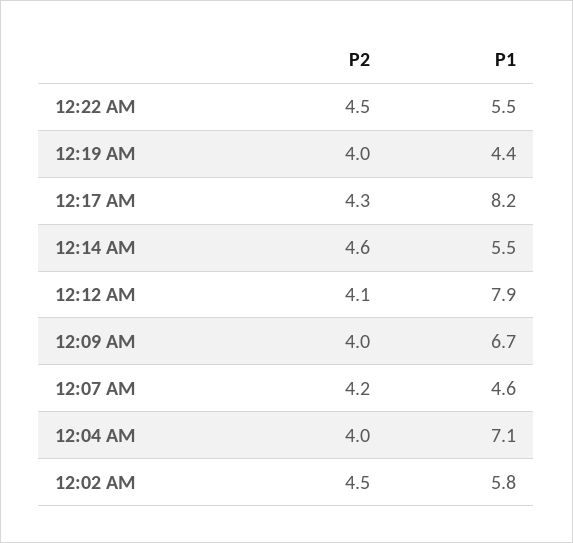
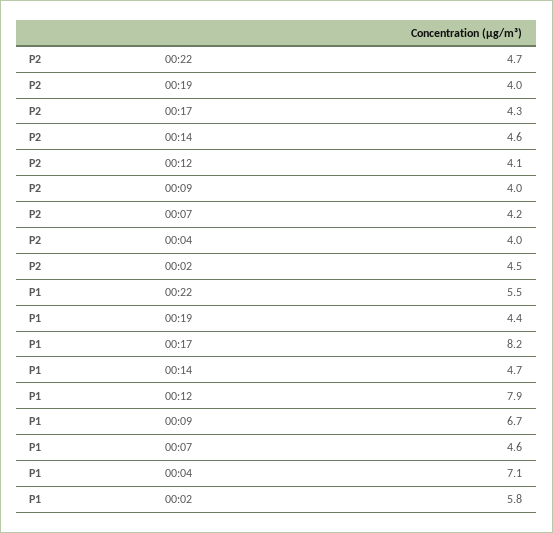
  {
    "P2": {
-     "12:22 AM": 4.5,
+     "12:22 AM": 4.7,
      "12:19 AM": 4,
      "12:17 AM": 4.3,
      "12:14 AM": 4.6,
      "12:12 AM": 4.1,
      "12:09 AM": 4,
      "12:07 AM": 4.2,
      "12:04 AM": 4,
      "12:02 AM": 4.5
    },
    "P1": {
      "12:22 AM": 5.5,
      "12:19 AM": 4.4,
      "12:17 AM": 8.2,
-     "12:14 AM": 5.5,
+     "12:14 AM": 4.7,
      "12:12 AM": 7.9,
      "12:09 AM": 6.7,
      "12:07 AM": 4.6,
      "12:04 AM": 7.1,
      "12:02 AM": 5.8
    }
  }

